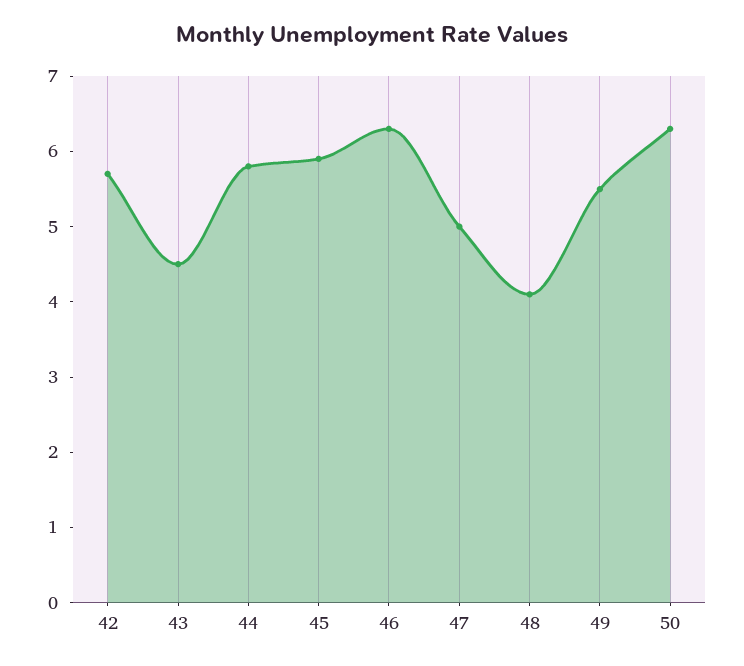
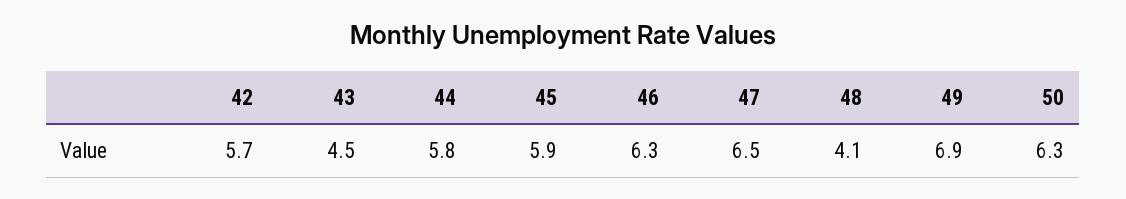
  {
    "42": 5.7,
    "43": 4.5,
    "44": 5.8,
    "45": 5.9,
    "46": 6.3,
-   "47": 5,
+   "47": 6.5,
    "48": 4.1,
-   "49": 5.5,
+   "49": 6.9,
    "50": 6.3
  }

